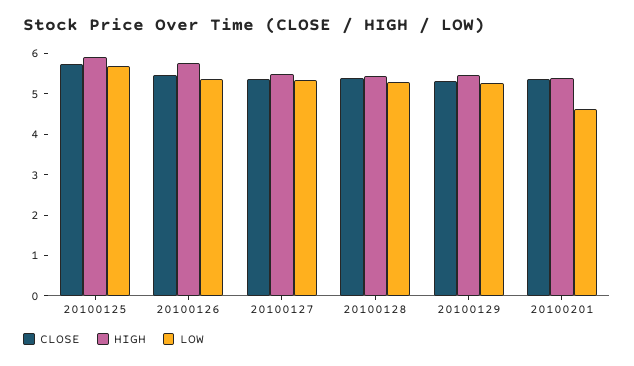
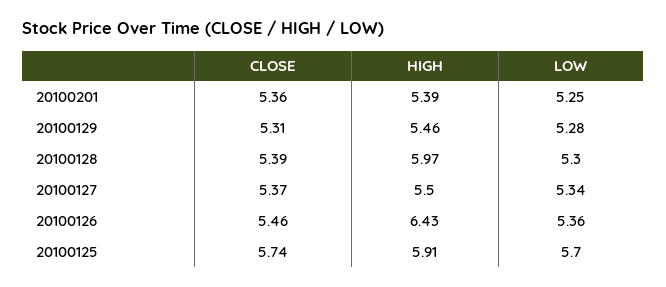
  {
    "CLOSE": {
      "20100125": 5.74,
      "20100126": 5.46,
      "20100127": 5.37,
      "20100128": 5.39,
      "20100129": 5.31,
      "20100201": 5.36
    },
    "HIGH": {
      "20100125": 5.91,
-     "20100126": 5.8,
+     "20100126": 6.43,
      "20100127": 5.5,
-     "20100128": 5.4,
+     "20100128": 5.97,
      "20100129": 5.46,
      "20100201": 5.39
    },
    "LOW": {
      "20100125": 5.7,
      "20100126": 5.36,
      "20100127": 5.34,
      "20100128": 5.3,
      "20100129": 5.28,
-     "20100201": 4.6
+     "20100201": 5.25
    }
  }

